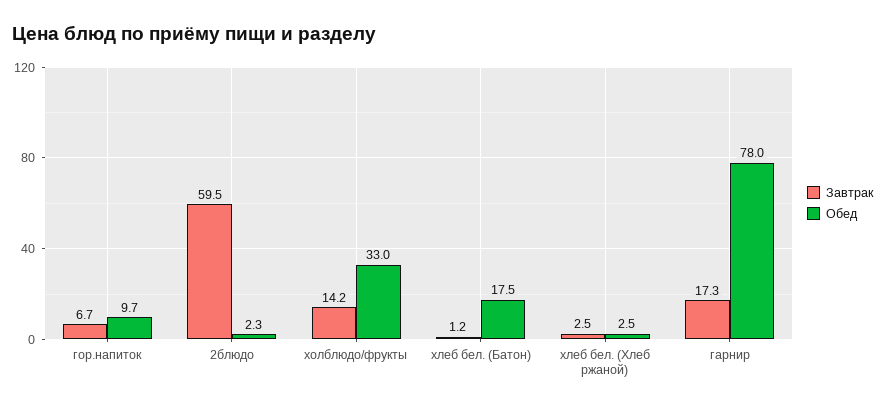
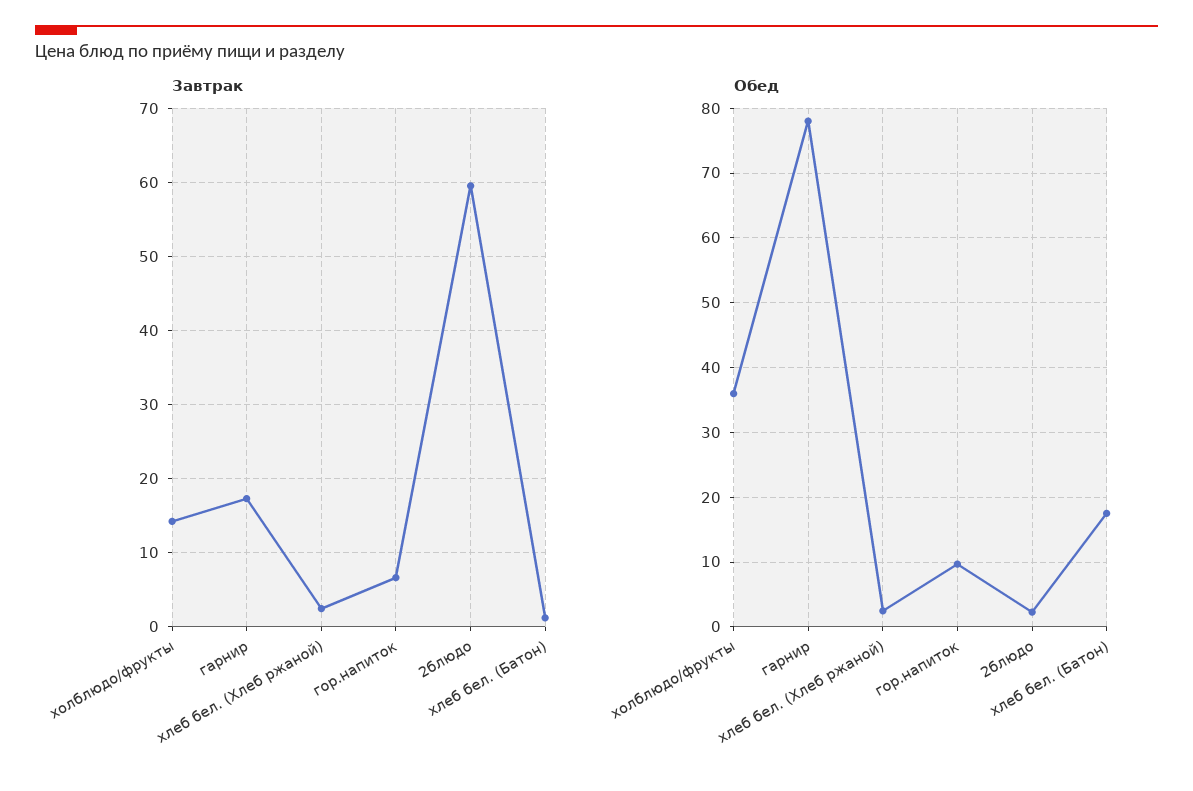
  {
    "Завтрак": {
      "гор.напиток": 6.7,
      "2блюдо": 59.5,
      "холблюдо/фрукты": 14.2,
      "хлеб бел. (Батон)": 1.2,
      "хлеб бел. (Хлеб ржаной)": 2.5,
      "гарнир": 17.3
    },
    "Обед": {
      "гор.напиток": 9.7,
      "2блюдо": 2.3,
-     "холблюдо/фрукты": 33,
+     "холблюдо/фрукты": 36,
      "хлеб бел. (Батон)": 17.5,
      "хлеб бел. (Хлеб ржаной)": 2.5,
      "гарнир": 78
    }
  }

